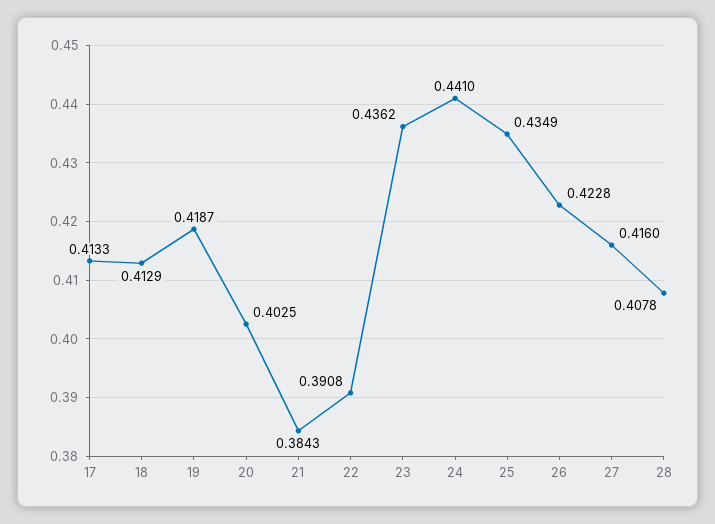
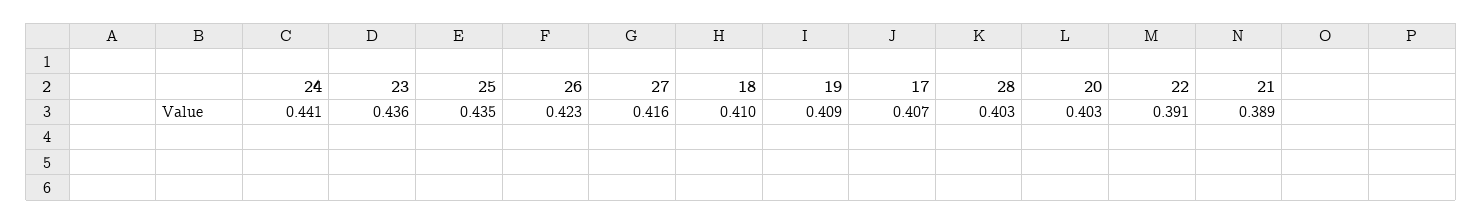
  {
-   "17": 0.4133,
+   "17": 0.407,
-   "18": 0.4129,
+   "18": 0.41,
-   "19": 0.4187,
+   "19": 0.409,
    "20": 0.4025,
-   "21": 0.3843,
+   "21": 0.389,
    "22": 0.3908,
    "23": 0.4362,
    "24": 0.441,
    "25": 0.4349,
    "26": 0.4228,
    "27": 0.416,
-   "28": 0.4078
+   "28": 0.403
  }

